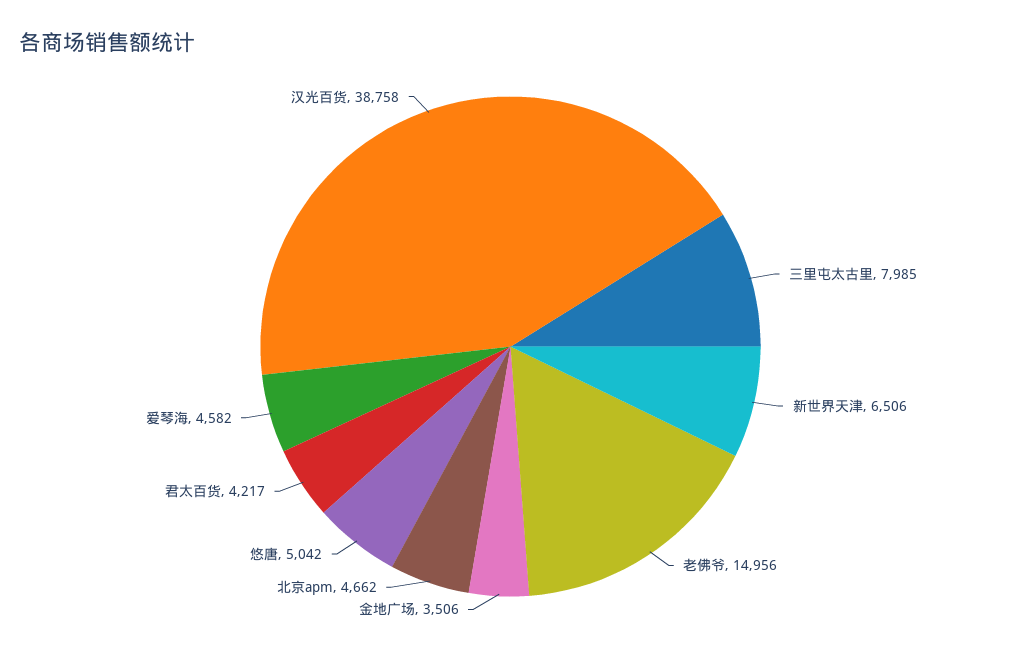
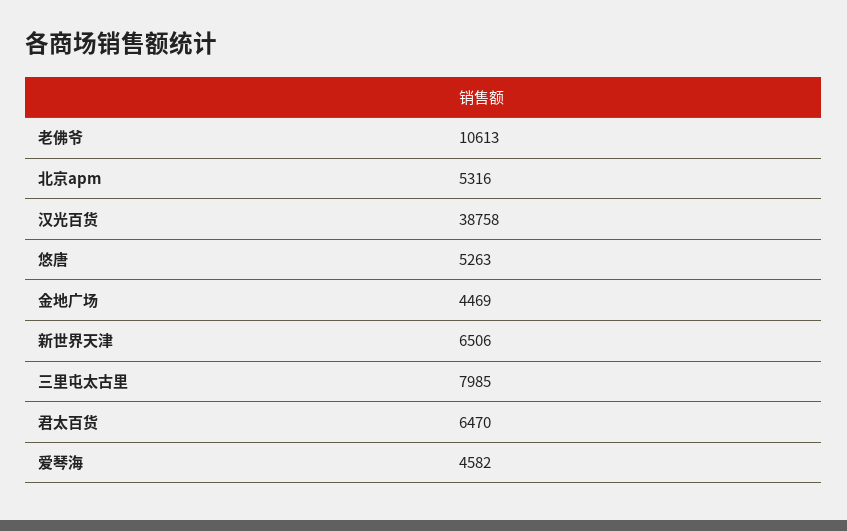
  {
    "三里屯太古里": 7985,
    "新世界天津": 6506,
-   "老佛爷": 14956,
+   "老佛爷": 10613,
-   "金地广场": 3506,
+   "金地广场": 4469,
-   "北京apm": 4662,
+   "北京apm": 5316,
-   "悠唐": 5042,
+   "悠唐": 5263,
-   "君太百货": 4217,
+   "君太百货": 6470,
    "爱琴海": 4582,
    "汉光百货": 38758
  }

